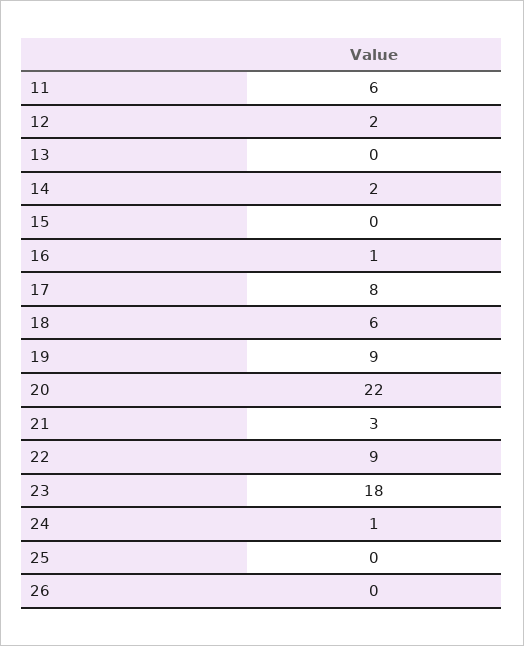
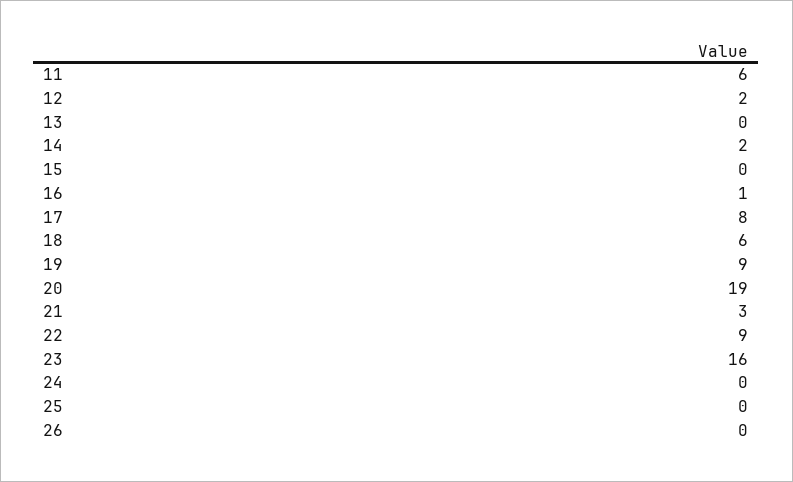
  {
    "11": 6,
    "12": 2,
    "13": 0,
    "14": 2,
    "15": 0,
    "16": 1,
    "17": 8,
    "18": 6,
    "19": 9,
-   "20": 22,
+   "20": 19,
    "21": 3,
    "22": 9,
-   "23": 18,
+   "23": 16,
-   "24": 1,
+   "24": 0,
    "25": 0,
    "26": 0
  }

